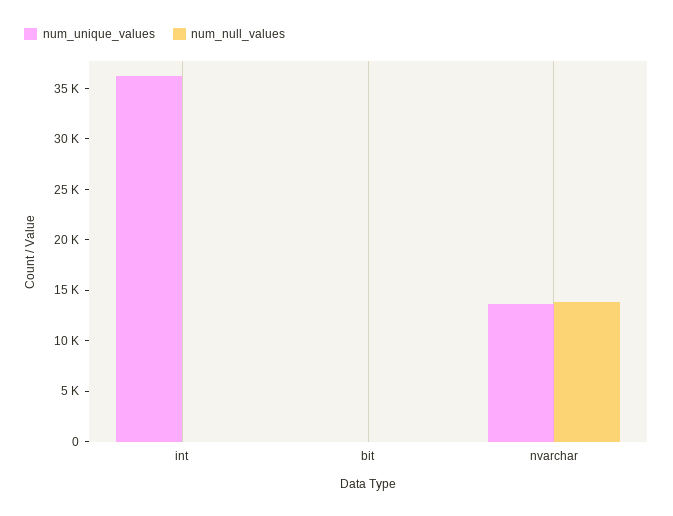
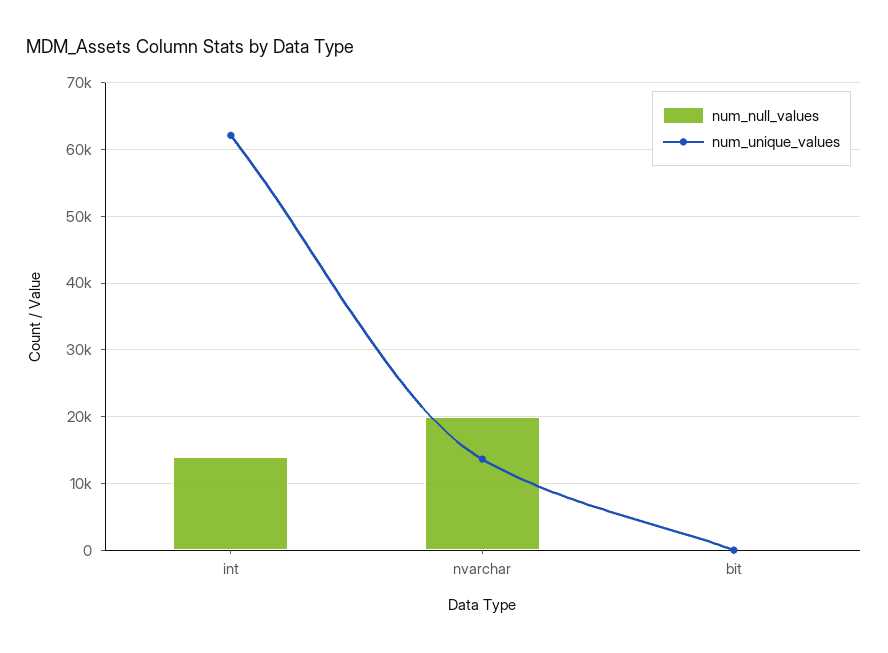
  {
    "num_unique_values": {
-     "int": 36000,
+     "int": 62000,
      "bit": 0,
      "nvarchar": 14000
    },
    "num_null_values": {
-     "int": 0,
+     "int": 14000,
      "bit": 0,
-     "nvarchar": 14000
+     "nvarchar": 20000
    }
  }

